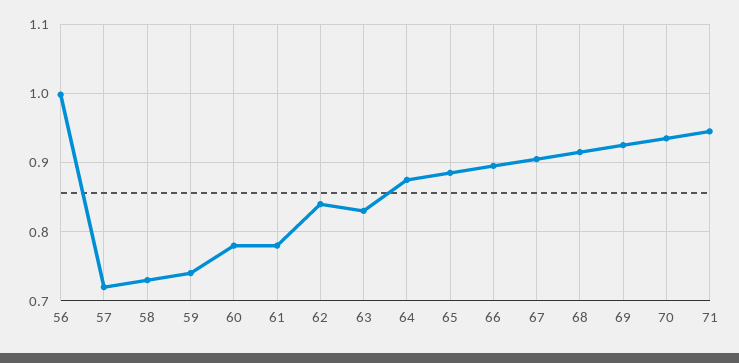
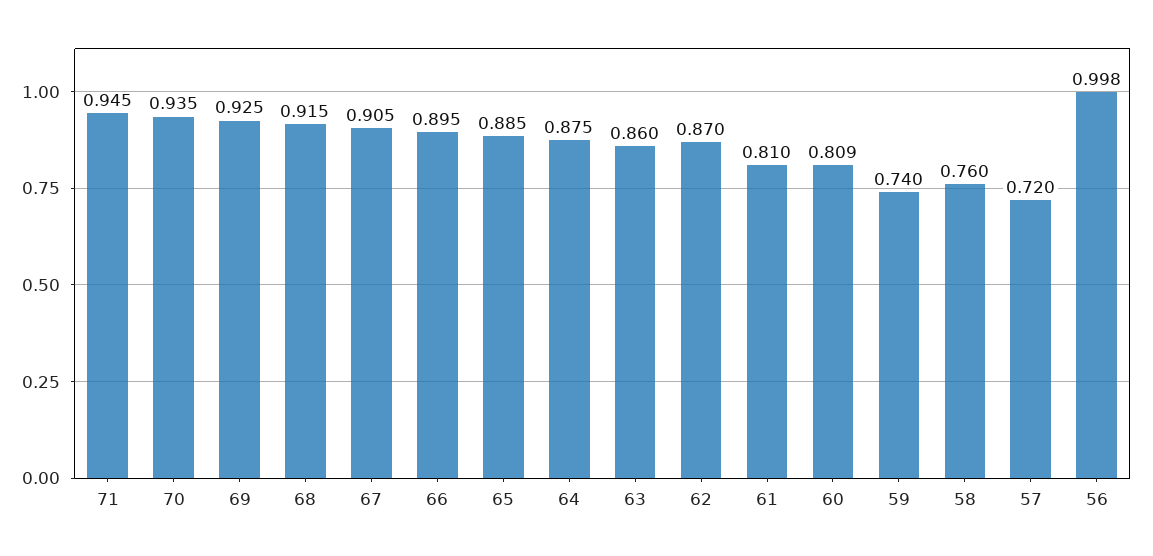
  {
    "56": 0.998,
    "57": 0.72,
-   "58": 0.73,
+   "58": 0.76,
    "59": 0.74,
-   "60": 0.78,
+   "60": 0.809,
-   "61": 0.78,
+   "61": 0.81,
-   "62": 0.84,
+   "62": 0.87,
-   "63": 0.83,
+   "63": 0.86,
    "64": 0.875,
    "65": 0.885,
    "66": 0.895,
    "67": 0.905,
    "68": 0.915,
    "69": 0.925,
    "70": 0.935,
    "71": 0.945
  }

